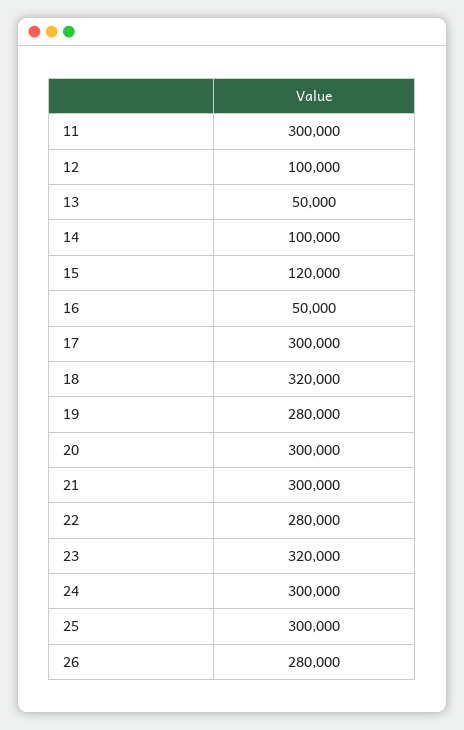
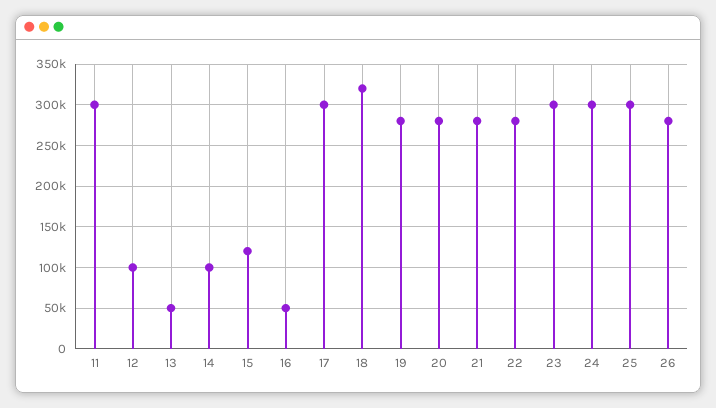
  {
    "11": 300000,
    "12": 100000,
    "13": 50000,
    "14": 100000,
    "15": 120000,
    "16": 50000,
    "17": 300000,
    "18": 320000,
    "19": 280000,
-   "20": 300000,
+   "20": 280000,
-   "21": 300000,
+   "21": 280000,
    "22": 280000,
-   "23": 320000,
+   "23": 300000,
    "24": 300000,
    "25": 300000,
    "26": 280000
  }

